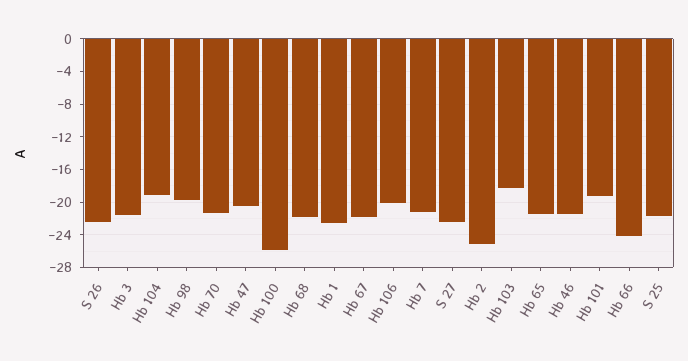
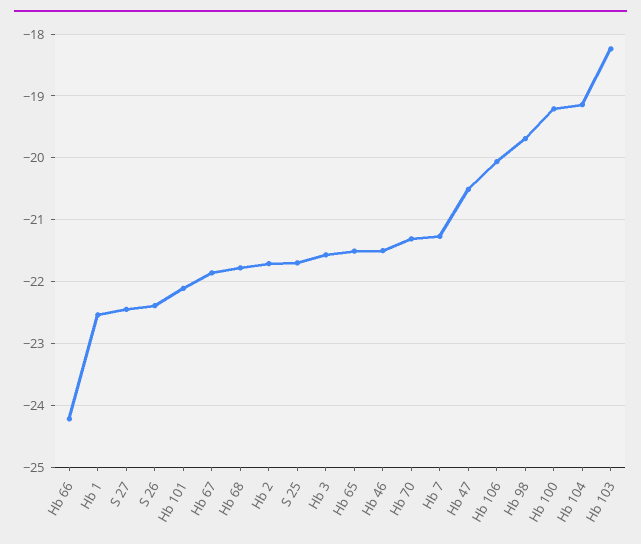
  {
    "S 26": -22.4,
    "Hb 3": -21.6,
    "Hb 104": -19.1,
    "Hb 98": -19.7,
    "Hb 70": -21.3,
    "Hb 47": -20.5,
-   "Hb 100": -26,
+   "Hb 100": -19.2,
    "Hb 68": -21.8,
    "Hb 1": -22.5,
    "Hb 67": -21.9,
    "Hb 106": -20.1,
    "Hb 7": -21.3,
    "S 27": -22.5,
-   "Hb 2": -25,
+   "Hb 2": -21.7,
    "Hb 103": -18.2,
    "Hb 65": -21.5,
    "Hb 46": -21.5,
-   "Hb 101": -19,
+   "Hb 101": -22.1,
    "Hb 66": -24.2,
    "S 25": -21.7
  }

